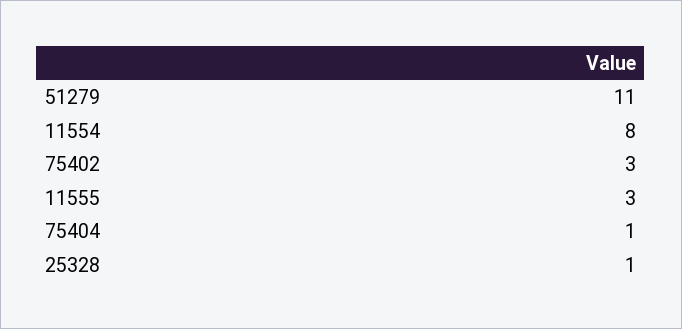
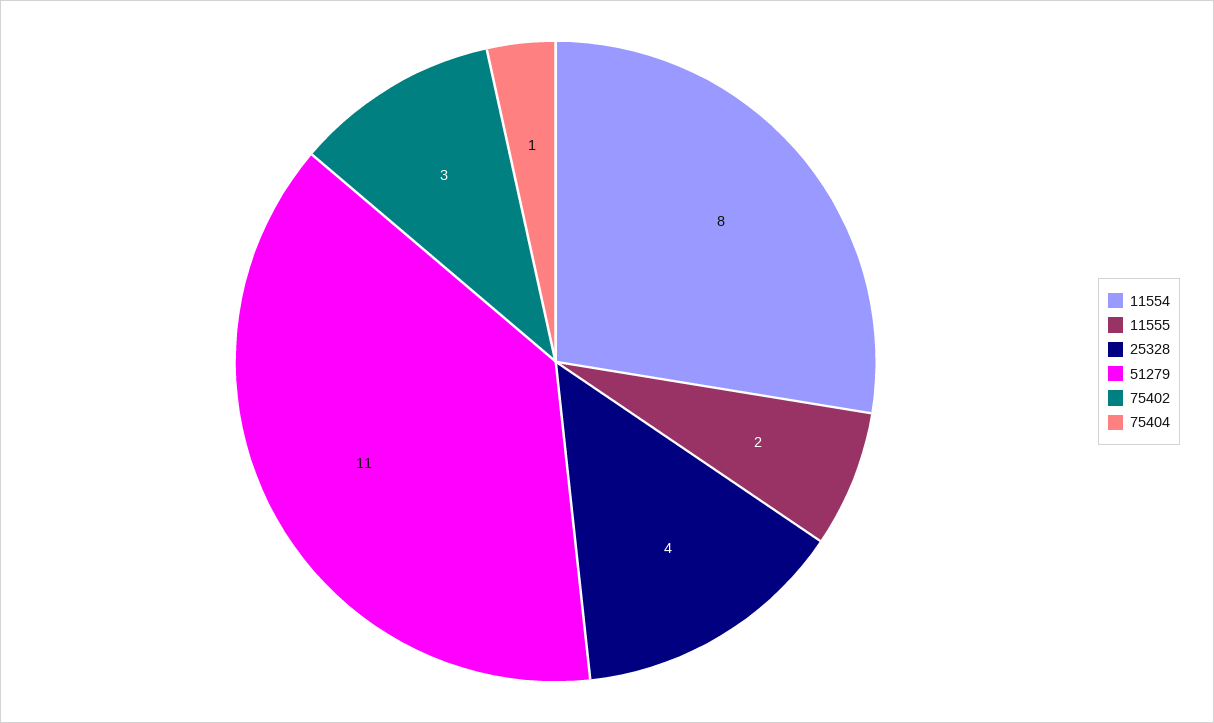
  {
    "51279": 11,
    "11554": 8,
    "75402": 3,
-   "11555": 3,
+   "11555": 2,
    "75404": 1,
-   "25328": 1
+   "25328": 4
  }

